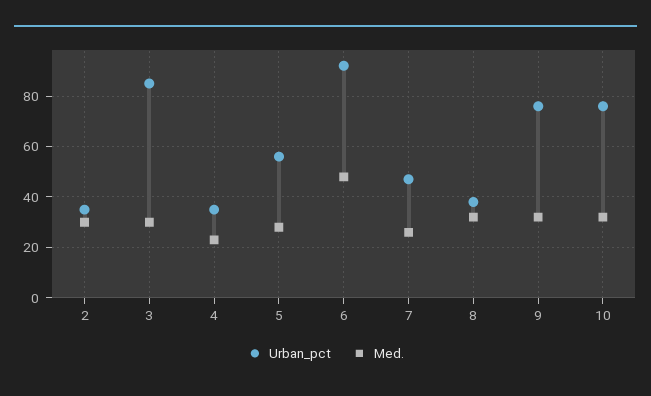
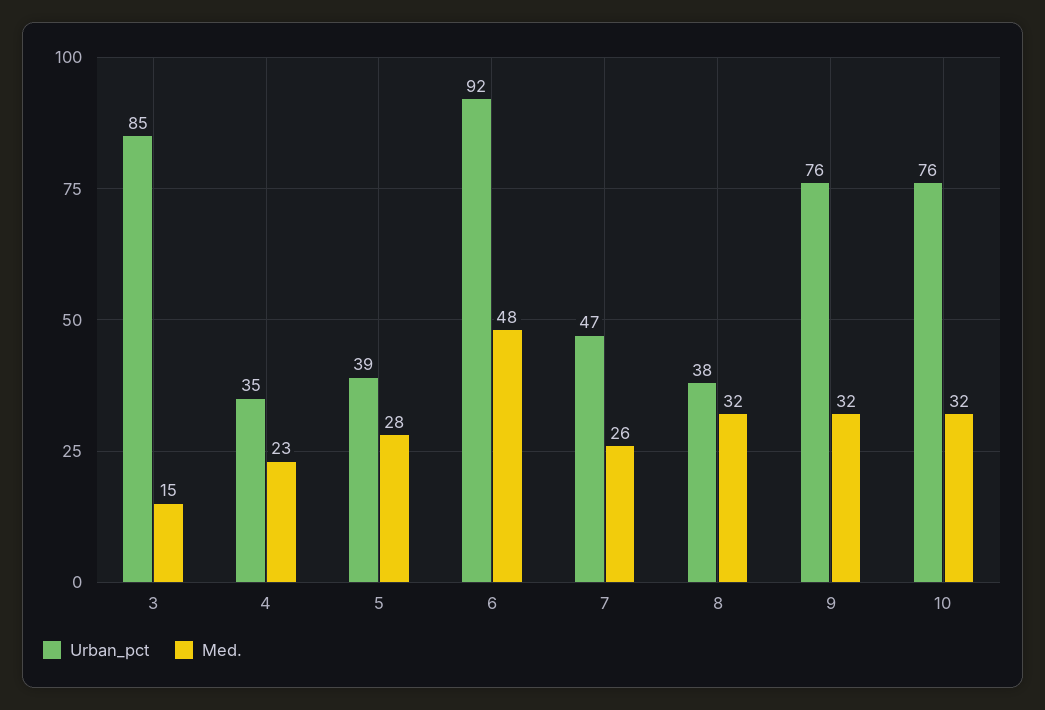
  {
    "Urban_pct": {
-     "2": 35,
      "3": 85,
      "4": 35,
-     "5": 55,
+     "5": 39,
      "6": 92,
      "7": 47,
      "8": 38,
      "9": 76,
      "10": 76
    },
    "Med.": {
-     "2": 30,
-     "3": 30,
+     "3": 15,
      "4": 23,
      "5": 28,
      "6": 48,
      "7": 26,
      "8": 32,
      "9": 32,
      "10": 32
    }
  }

